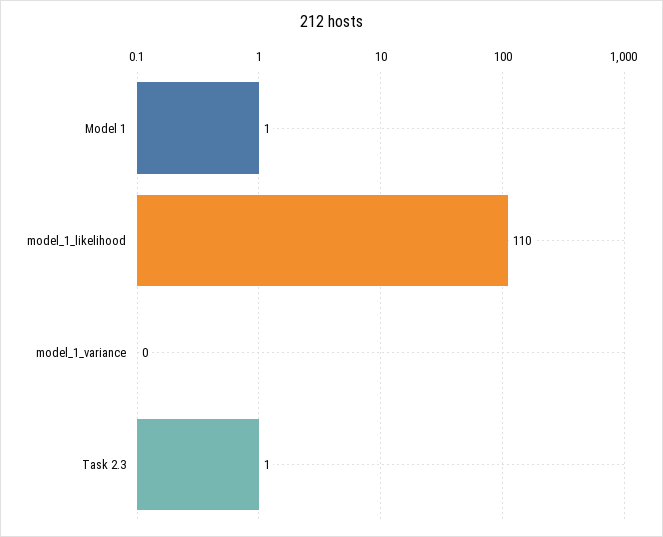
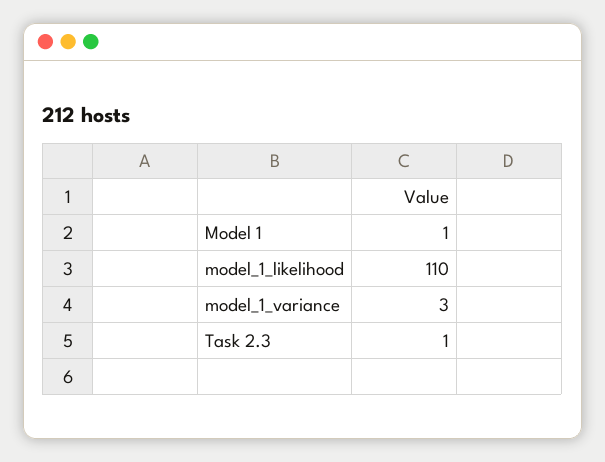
  {
    "Model 1": 1,
    "model_1_likelihood": 110,
-   "model_1_variance": 0,
+   "model_1_variance": 3,
    "Task 2.3": 1
  }

